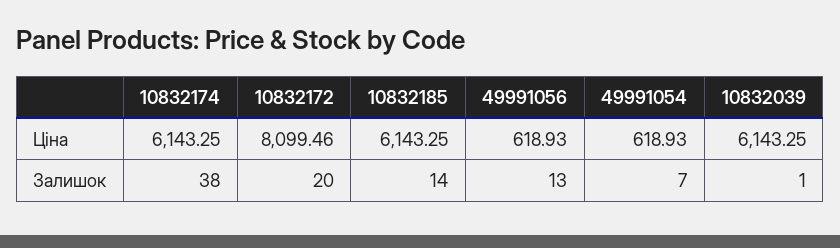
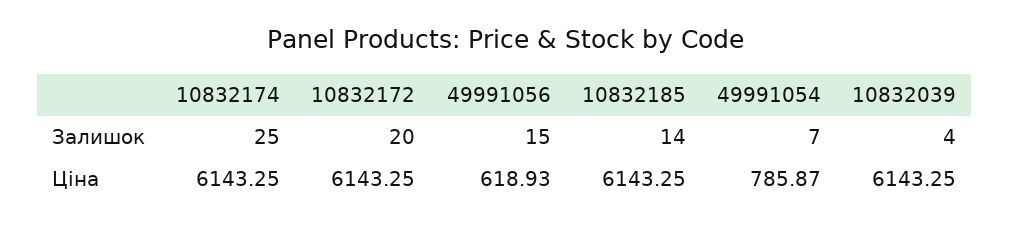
  {
    "10832174": {
      "Ціна": 6143.25,
-     "Залишок": 38
+     "Залишок": 25
    },
    "10832172": {
-     "Ціна": 8099.46,
+     "Ціна": 6143.25,
      "Залишок": 20
    },
    "10832185": {
      "Ціна": 6143.25,
      "Залишок": 14
    },
    "49991056": {
      "Ціна": 618.93,
-     "Залишок": 13
+     "Залишок": 15
    },
    "49991054": {
-     "Ціна": 618.93,
+     "Ціна": 785.87,
      "Залишок": 7
    },
    "10832039": {
      "Ціна": 6143.25,
-     "Залишок": 1
+     "Залишок": 4
    }
  }

